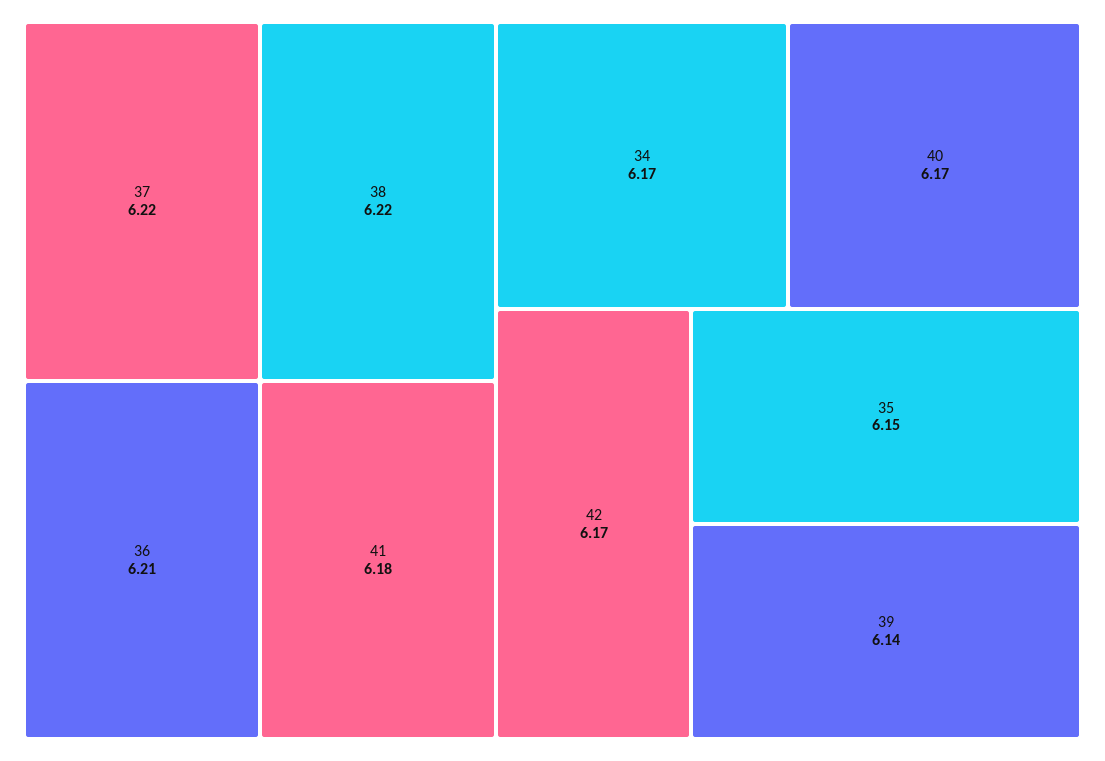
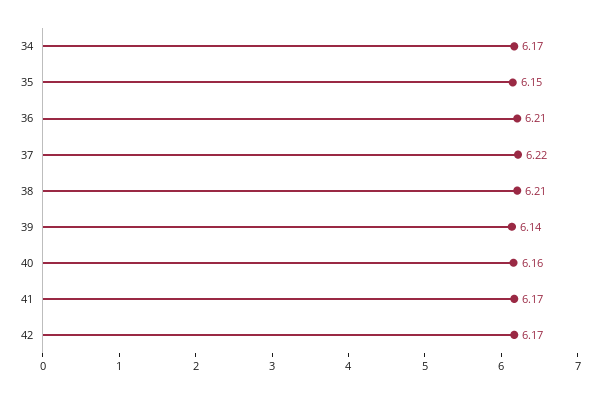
  {
    "37": 6.22,
-   "38": 6.22,
+   "38": 6.21,
    "36": 6.21,
-   "41": 6.18,
+   "41": 6.17,
    "34": 6.17,
-   "40": 6.17,
+   "40": 6.16,
    "42": 6.17,
    "35": 6.15,
    "39": 6.14
  }

